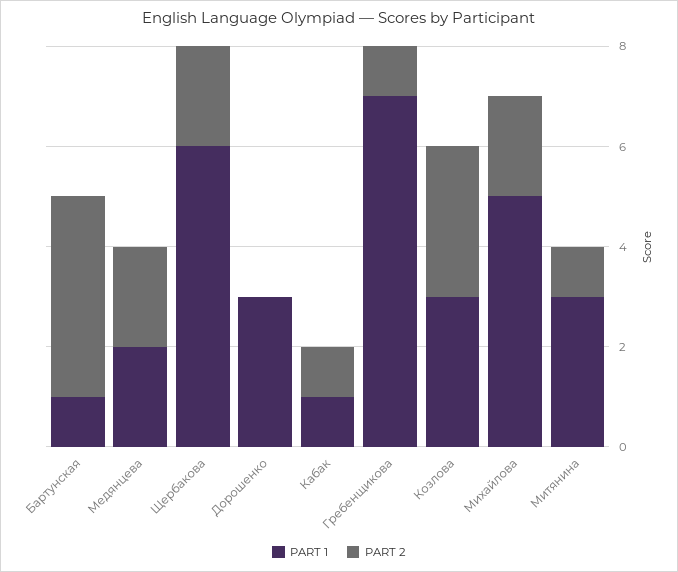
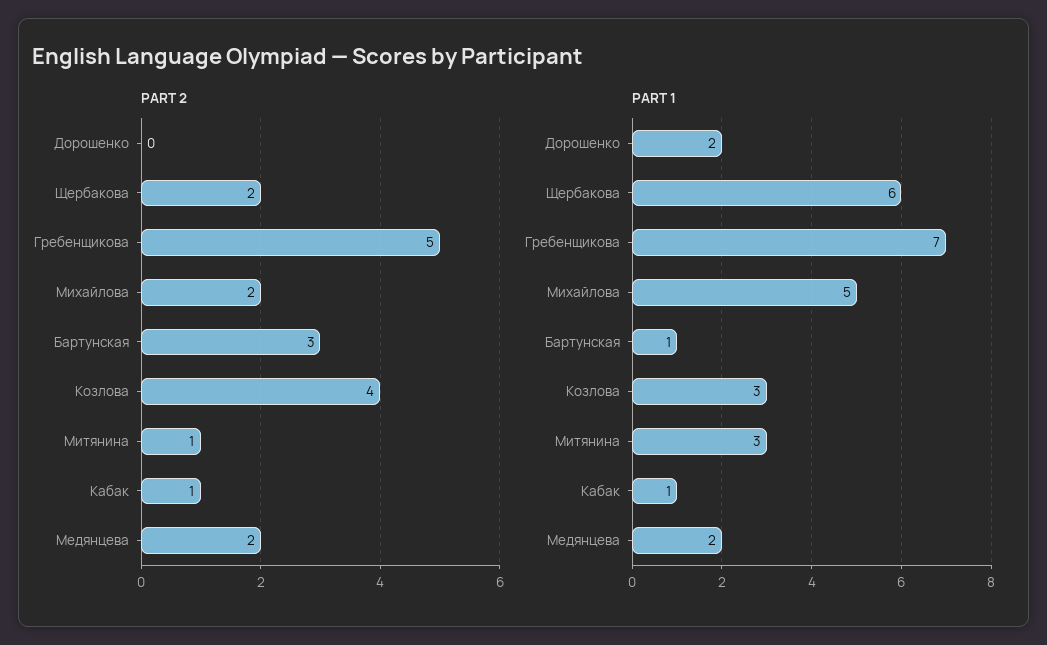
  {
    "PART 1": {
      "Бартунская": 1,
      "Медянцева": 2,
      "Щербакова": 6,
-     "Дорошенко": 3,
+     "Дорошенко": 2,
      "Кабак": 1,
      "Гребенщикова": 7,
      "Козлова": 3,
      "Михайлова": 5,
      "Митянина": 3
    },
    "PART 2": {
-     "Бартунская": 4,
+     "Бартунская": 3,
      "Медянцева": 2,
      "Щербакова": 2,
      "Дорошенко": 0,
      "Кабак": 1,
-     "Гребенщикова": 1,
+     "Гребенщикова": 5,
-     "Козлова": 3,
+     "Козлова": 4,
      "Михайлова": 2,
      "Митянина": 1
    }
  }

